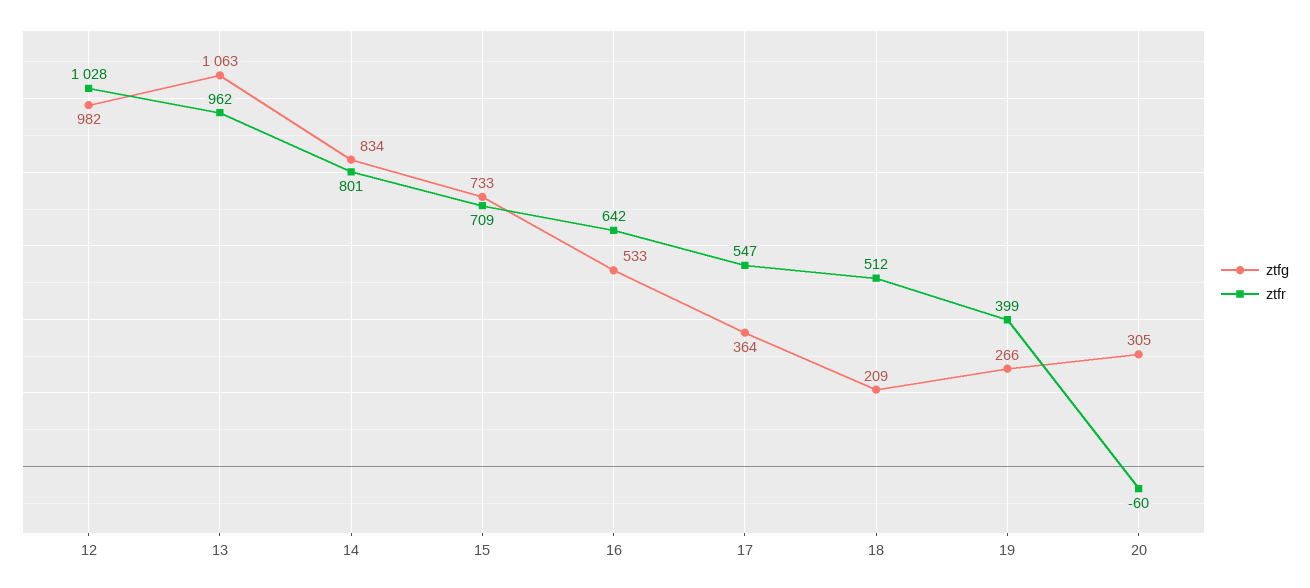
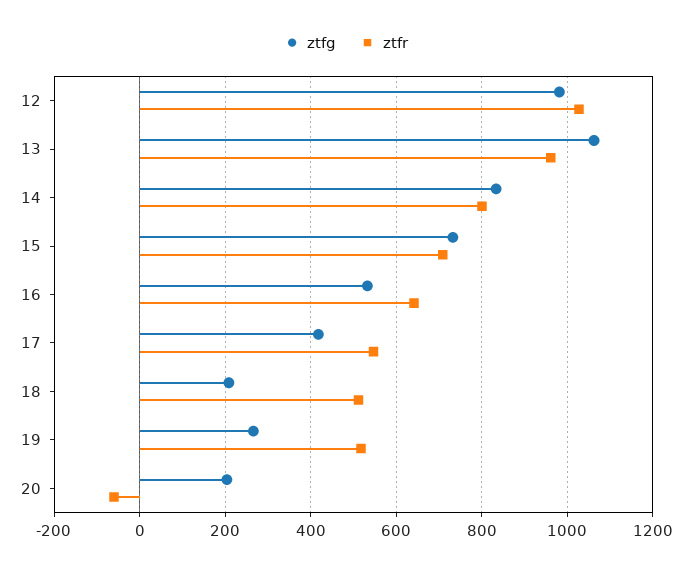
  {
    "ztfg": {
      "12": 982,
      "13": 1063,
      "14": 834,
      "15": 733,
      "16": 533,
-     "17": 364,
+     "17": 420,
      "18": 209,
      "19": 266,
-     "20": 305
+     "20": 200
    },
    "ztfr": {
      "12": 1028,
      "13": 962,
      "14": 801,
      "15": 709,
      "16": 642,
      "17": 547,
      "18": 512,
-     "19": 399,
+     "19": 520,
      "20": -60
    }
  }

